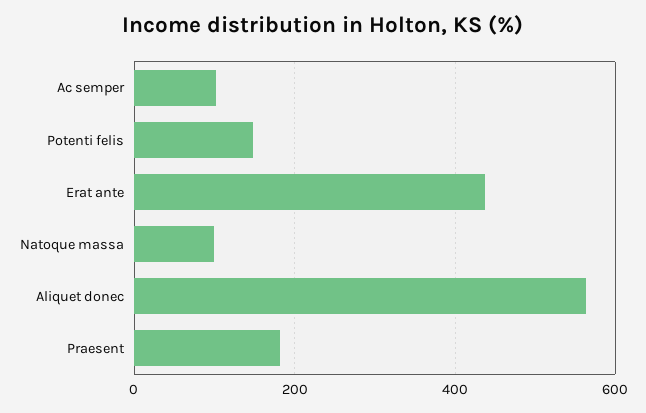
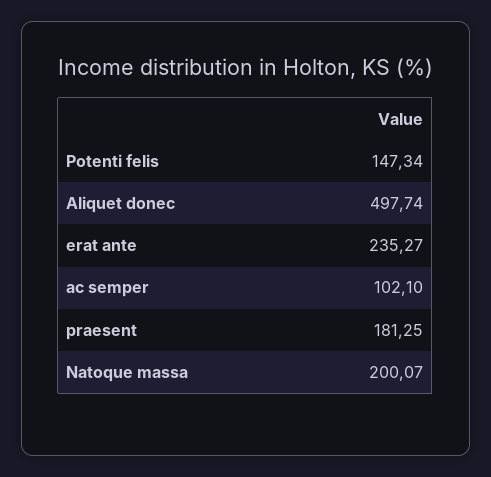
  {
    "Ac semper": 102.1,
    "Potenti felis": 147.34,
-   "Erat ante": 440,
+   "Erat ante": 235.27,
-   "Natoque massa": 100,
+   "Natoque massa": 200.07,
-   "Aliquet donec": 560,
+   "Aliquet donec": 497.74,
    "Praesent": 181.25
  }

